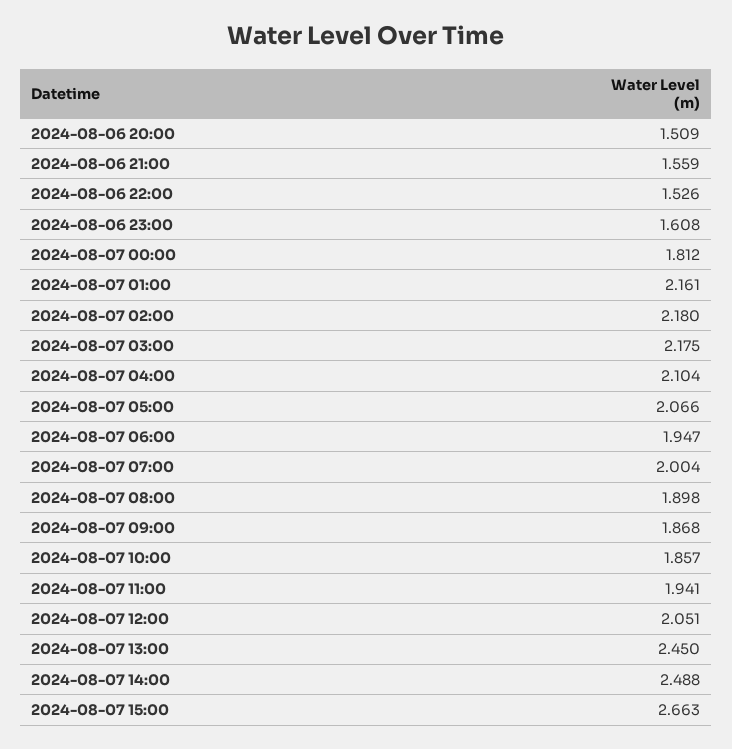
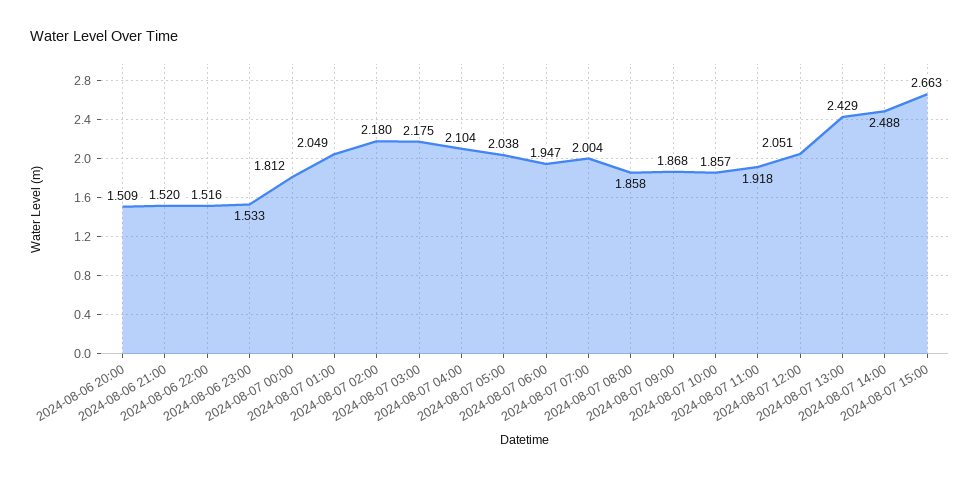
  {
    "2024-08-06 20:00": 1.509,
-   "2024-08-06 21:00": 1.559,
+   "2024-08-06 21:00": 1.52,
-   "2024-08-06 22:00": 1.526,
+   "2024-08-06 22:00": 1.516,
-   "2024-08-06 23:00": 1.608,
+   "2024-08-06 23:00": 1.533,
    "2024-08-07 00:00": 1.812,
-   "2024-08-07 01:00": 2.161,
+   "2024-08-07 01:00": 2.049,
    "2024-08-07 02:00": 2.18,
    "2024-08-07 03:00": 2.175,
    "2024-08-07 04:00": 2.104,
-   "2024-08-07 05:00": 2.066,
+   "2024-08-07 05:00": 2.038,
    "2024-08-07 06:00": 1.947,
    "2024-08-07 07:00": 2.004,
-   "2024-08-07 08:00": 1.898,
+   "2024-08-07 08:00": 1.858,
    "2024-08-07 09:00": 1.868,
    "2024-08-07 10:00": 1.857,
-   "2024-08-07 11:00": 1.941,
+   "2024-08-07 11:00": 1.918,
    "2024-08-07 12:00": 2.051,
-   "2024-08-07 13:00": 2.45,
+   "2024-08-07 13:00": 2.429,
    "2024-08-07 14:00": 2.488,
    "2024-08-07 15:00": 2.663
  }

